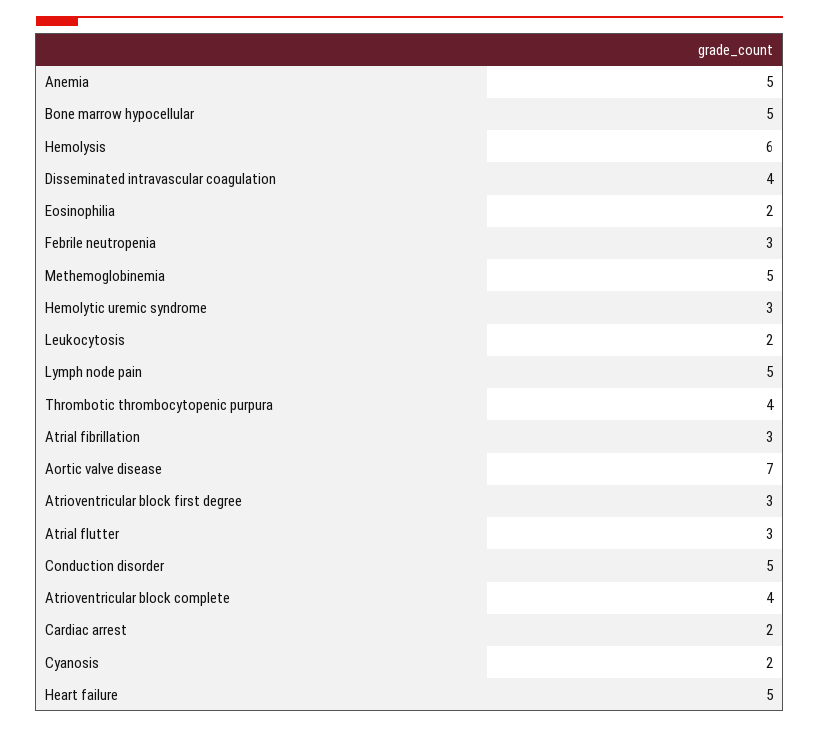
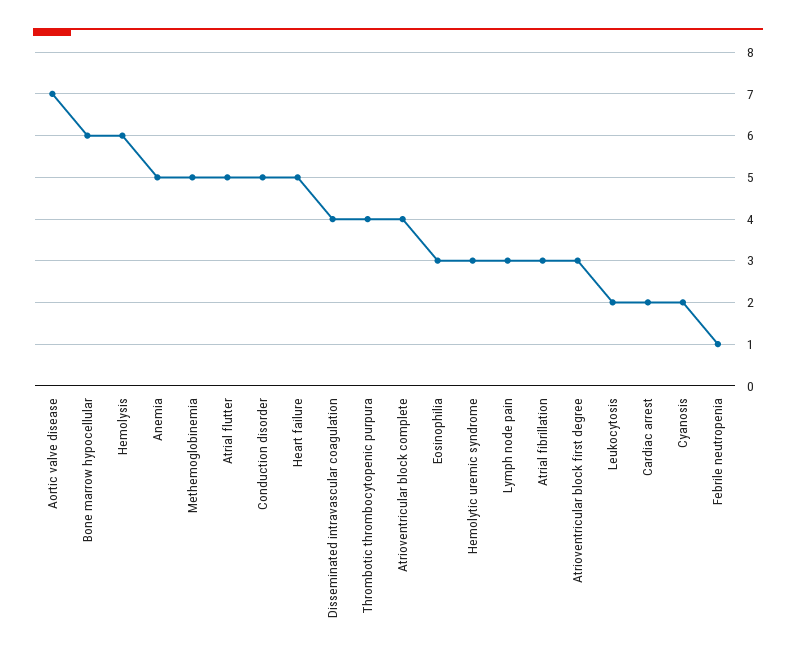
  {
    "Anemia": 5,
-   "Bone marrow hypocellular": 5,
+   "Bone marrow hypocellular": 6,
    "Hemolysis": 6,
    "Disseminated intravascular coagulation": 4,
-   "Eosinophilia": 2,
+   "Eosinophilia": 3,
-   "Febrile neutropenia": 3,
+   "Febrile neutropenia": 1,
    "Methemoglobinemia": 5,
    "Hemolytic uremic syndrome": 3,
    "Leukocytosis": 2,
-   "Lymph node pain": 5,
+   "Lymph node pain": 3,
    "Thrombotic thrombocytopenic purpura": 4,
    "Atrial fibrillation": 3,
    "Aortic valve disease": 7,
    "Atrioventricular block first degree": 3,
-   "Atrial flutter": 3,
+   "Atrial flutter": 5,
    "Conduction disorder": 5,
    "Atrioventricular block complete": 4,
    "Cardiac arrest": 2,
    "Cyanosis": 2,
    "Heart failure": 5
  }

